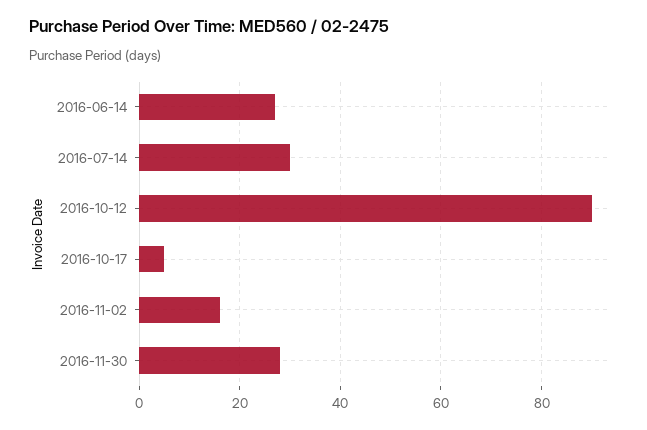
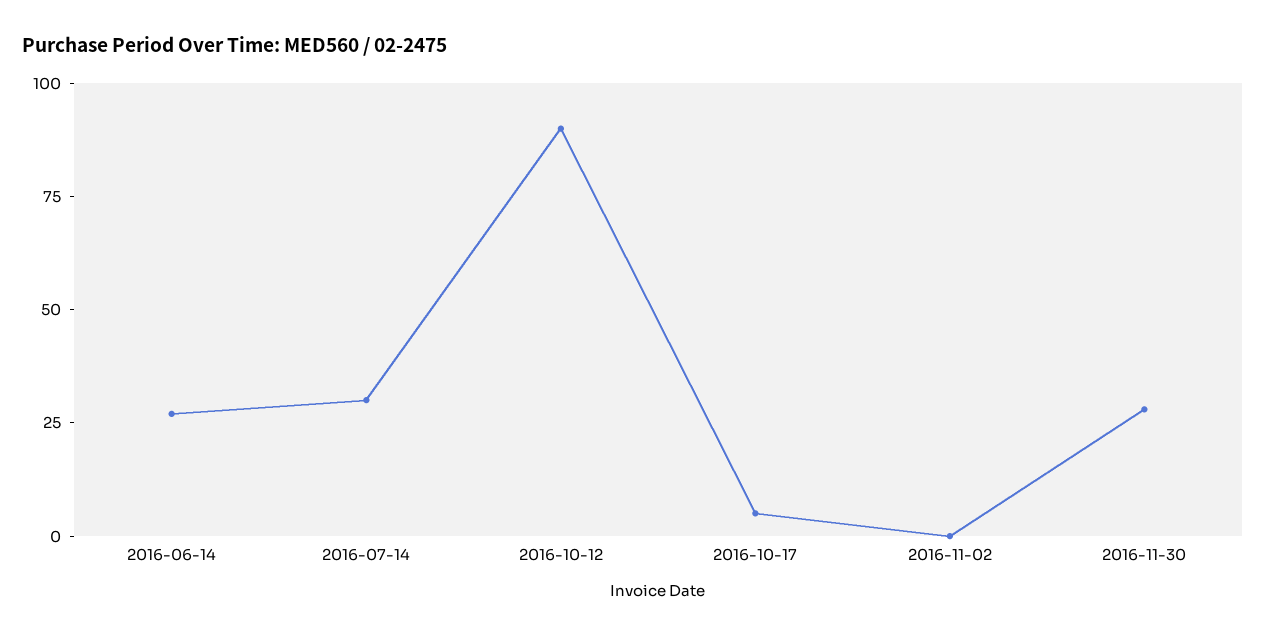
  {
    "2016-06-14": 25,
    "2016-07-14": 30,
    "2016-10-12": 90,
    "2016-10-17": 5,
-   "2016-11-02": 15,
+   "2016-11-02": 0,
    "2016-11-30": 30
  }

